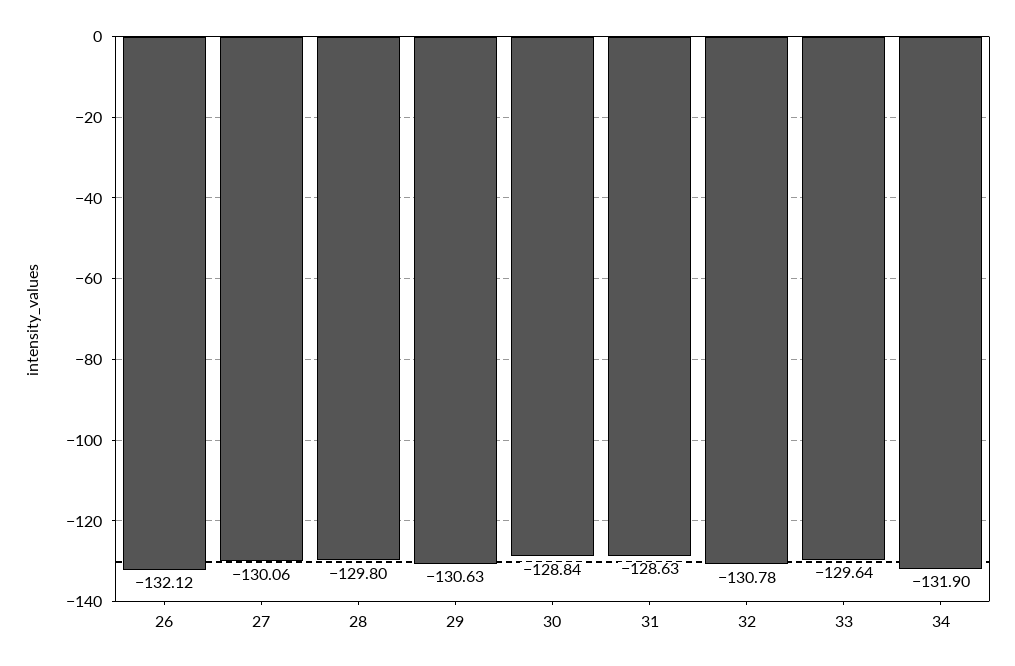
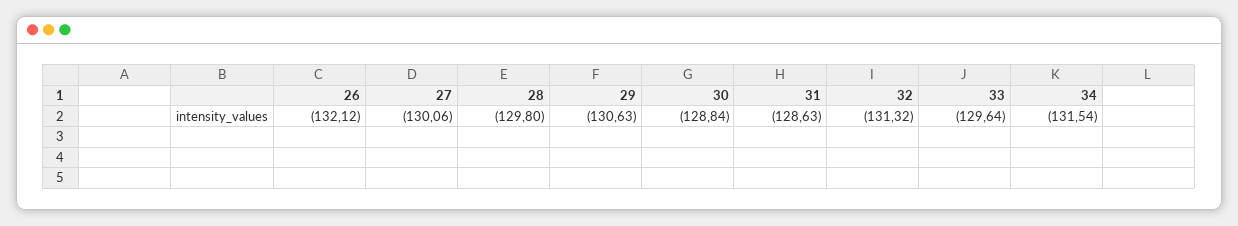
  {
    "26": -132.12,
    "27": -130.06,
    "28": -129.8,
    "29": -130.63,
    "30": -128.84,
    "31": -128.63,
-   "32": -130.78,
+   "32": -131.32,
    "33": -129.64,
-   "34": -131.9
+   "34": -131.54
  }

